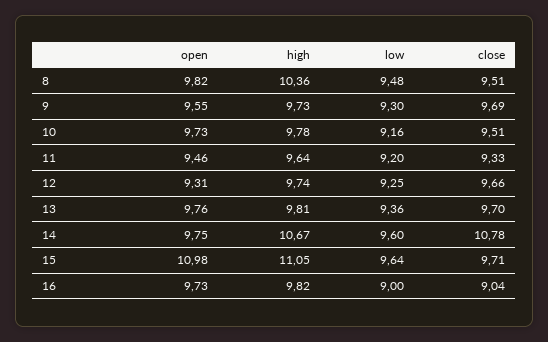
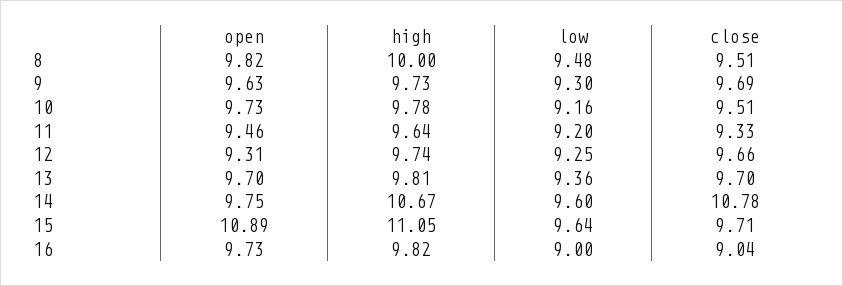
  {
    "open": {
      "8": 9.82,
-     "9": 9.55,
+     "9": 9.63,
      "10": 9.73,
      "11": 9.46,
      "12": 9.31,
-     "13": 9.76,
+     "13": 9.7,
      "14": 9.75,
-     "15": 10.98,
+     "15": 10.89,
      "16": 9.73
    },
    "high": {
-     "8": 10.36,
+     "8": 10,
      "9": 9.73,
      "10": 9.78,
      "11": 9.64,
      "12": 9.74,
      "13": 9.81,
      "14": 10.67,
      "15": 11.05,
      "16": 9.82
    },
    "low": {
      "8": 9.48,
      "9": 9.3,
      "10": 9.16,
      "11": 9.2,
      "12": 9.25,
      "13": 9.36,
      "14": 9.6,
      "15": 9.64,
      "16": 9
    },
    "close": {
      "8": 9.51,
      "9": 9.69,
      "10": 9.51,
      "11": 9.33,
      "12": 9.66,
      "13": 9.7,
      "14": 10.78,
      "15": 9.71,
      "16": 9.04
    }
  }

